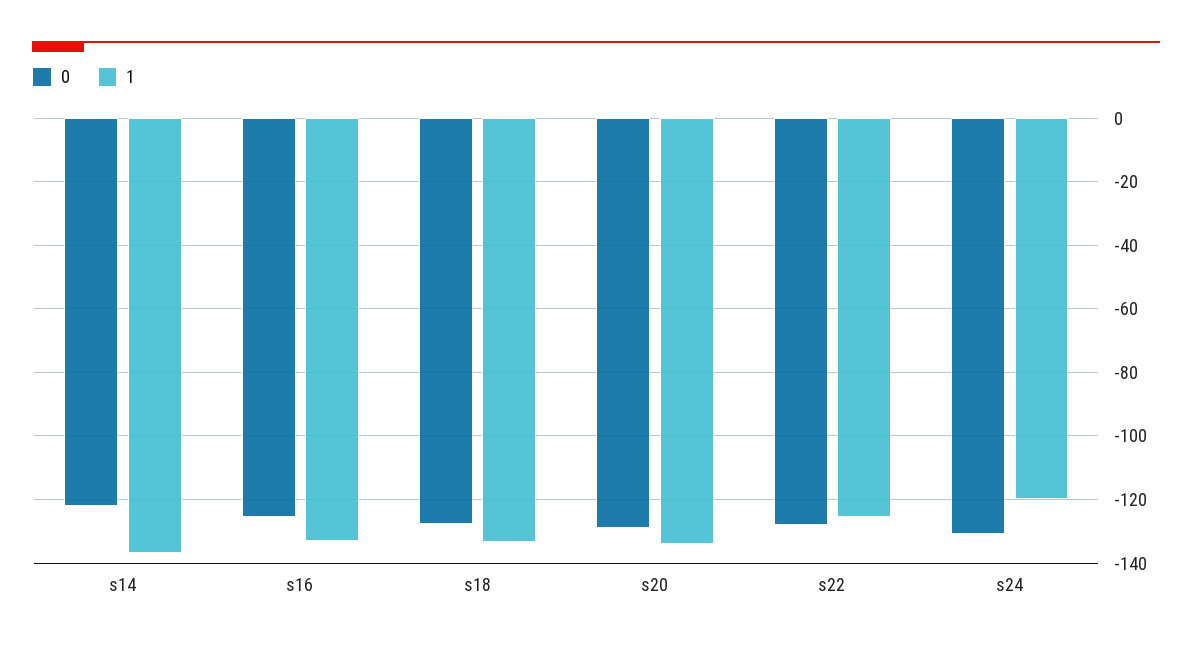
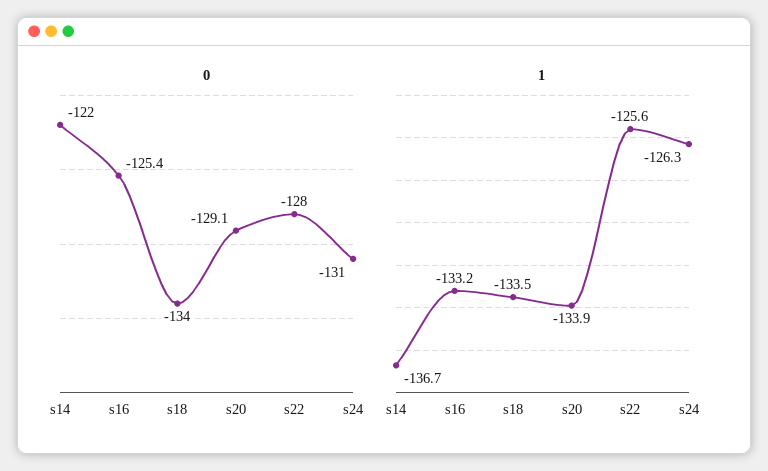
  {
    "0": {
      "s14": -122,
      "s16": -125.4,
-     "s18": -128,
+     "s18": -134,
      "s20": -129.1,
      "s22": -128,
      "s24": -131
    },
    "1": {
      "s14": -136.7,
      "s16": -133.2,
      "s18": -133.5,
      "s20": -133.9,
      "s22": -125.6,
-     "s24": -120
+     "s24": -126.3
    }
  }

